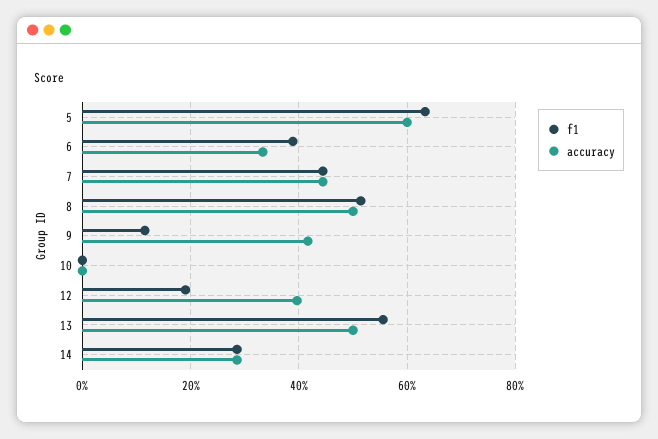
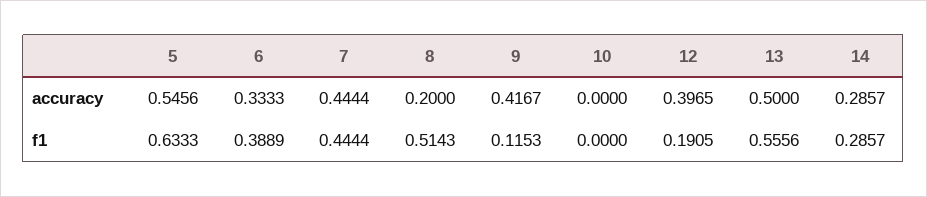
  {
    "f1": {
      "5": 0.6333,
      "6": 0.3889,
      "7": 0.4444,
      "8": 0.5143,
      "9": 0.1153,
      "10": 0,
      "12": 0.1905,
      "13": 0.5556,
      "14": 0.2857
    },
    "accuracy": {
-     "5": 0.6,
+     "5": 0.5456,
      "6": 0.3333,
      "7": 0.4444,
-     "8": 0.5,
+     "8": 0.2,
      "9": 0.4167,
      "10": 0,
      "12": 0.3965,
      "13": 0.5,
      "14": 0.2857
    }
  }

